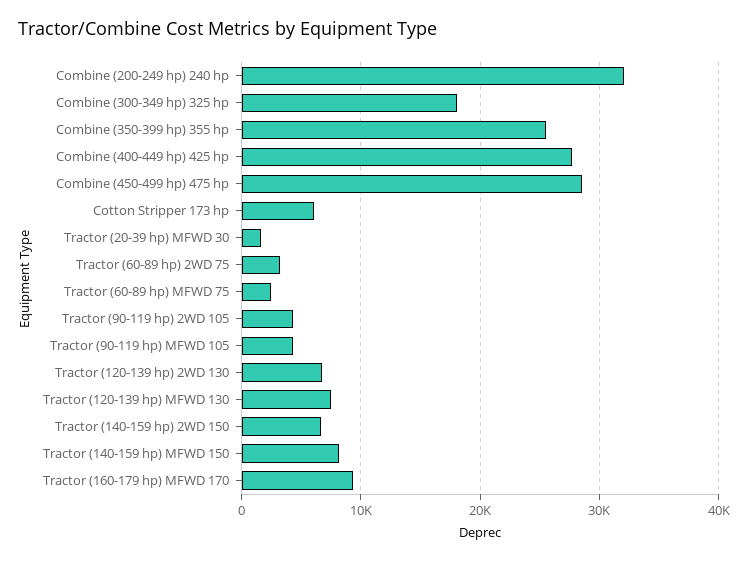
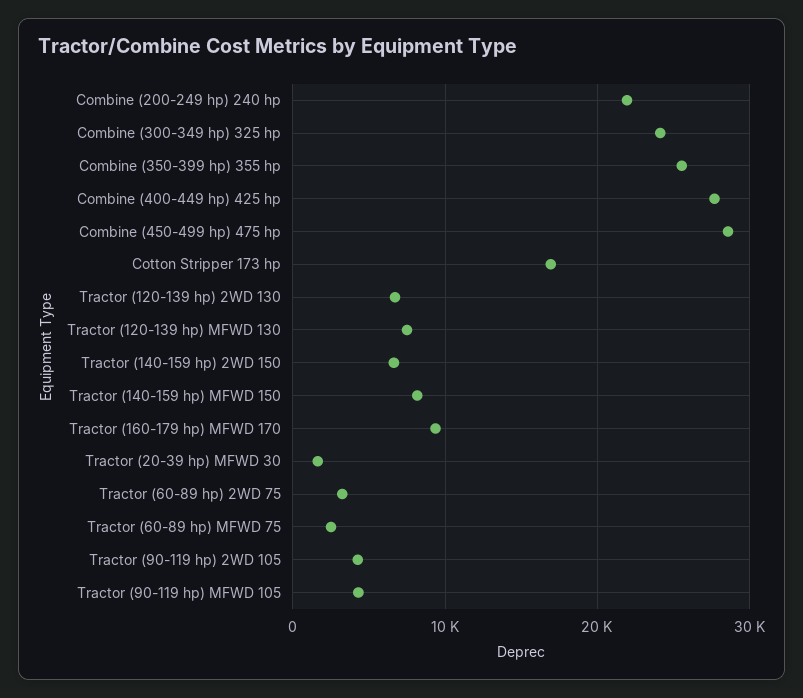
  {
-   "Combine (200-249 hp) 240 hp": 32000,
+   "Combine (200-249 hp) 240 hp": 22000,
-   "Combine (300-349 hp) 325 hp": 18000,
+   "Combine (300-349 hp) 325 hp": 24000,
    "Combine (350-399 hp) 355 hp": 26000,
    "Combine (400-449 hp) 425 hp": 28000,
    "Combine (450-499 hp) 475 hp": 29000,
-   "Cotton Stripper 173 hp": 6000,
+   "Cotton Stripper 173 hp": 17000,
    "Tractor (20-39 hp) MFWD 30": 2000,
    "Tractor (60-89 hp) 2WD 75": 3000,
    "Tractor (60-89 hp) MFWD 75": 3000,
    "Tractor (90-119 hp) 2WD 105": 4000,
    "Tractor (90-119 hp) MFWD 105": 4000,
    "Tractor (120-139 hp) 2WD 130": 7000,
    "Tractor (120-139 hp) MFWD 130": 7000,
    "Tractor (140-159 hp) 2WD 150": 7000,
    "Tractor (140-159 hp) MFWD 150": 8000,
    "Tractor (160-179 hp) MFWD 170": 9000
  }

